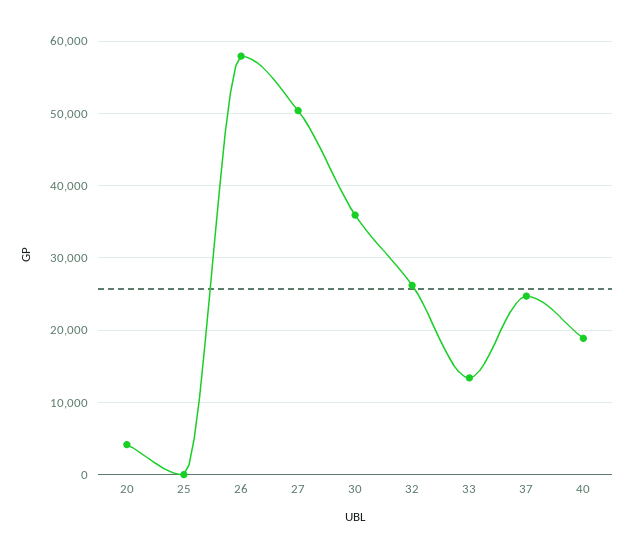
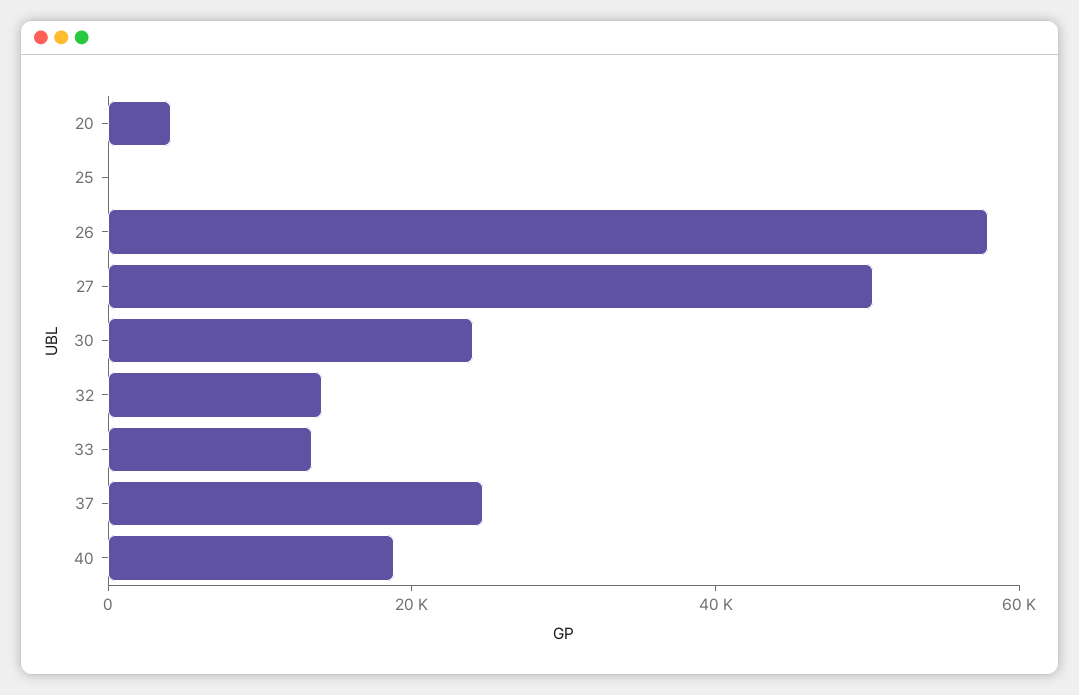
  {
    "20": 4000,
    "25": 0,
    "26": 58000,
    "27": 50000,
-   "30": 36000,
+   "30": 25000,
-   "32": 26000,
+   "32": 15000,
    "33": 13000,
    "37": 25000,
    "40": 19000
  }

